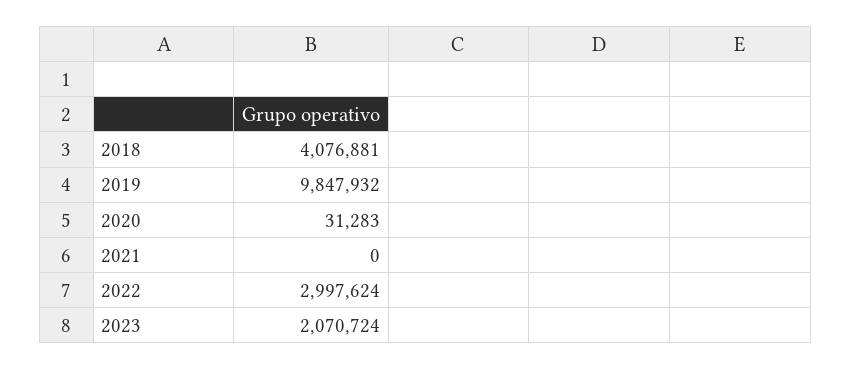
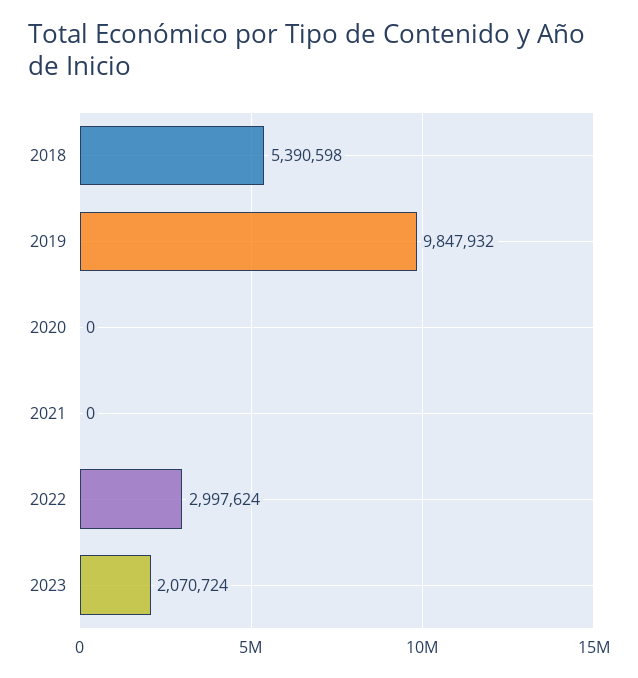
  {
-   "2018": 4076881,
+   "2018": 5390598,
    "2019": 9847932,
-   "2020": 31283,
+   "2020": 0,
    "2021": 0,
    "2022": 2997624,
    "2023": 2070724
  }

